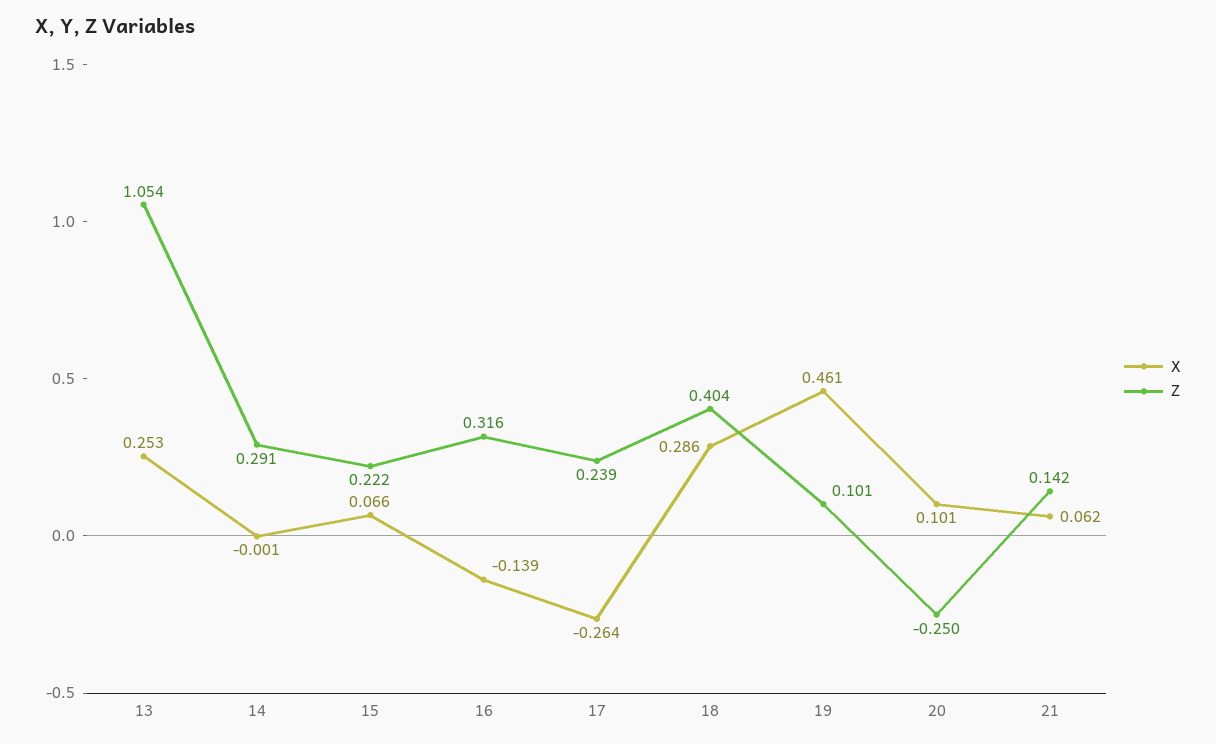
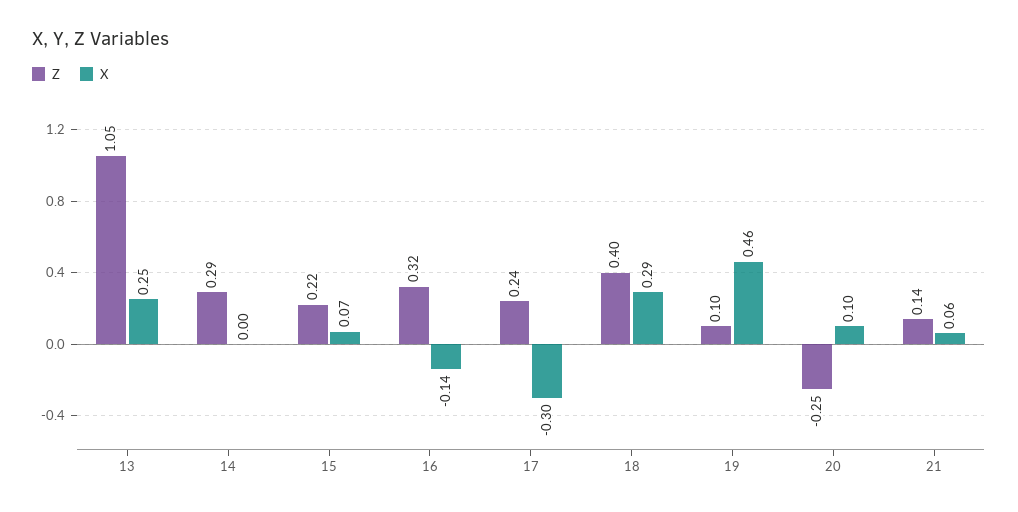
  {
    "X": {
      "13": 0.253,
      "14": -0.001,
      "15": 0.066,
      "16": -0.139,
-     "17": -0.264,
+     "17": -0.3,
      "18": 0.286,
      "19": 0.461,
      "20": 0.101,
      "21": 0.062
    },
    "Z": {
      "13": 1.054,
      "14": 0.291,
      "15": 0.222,
      "16": 0.316,
      "17": 0.239,
      "18": 0.404,
      "19": 0.101,
      "20": -0.25,
      "21": 0.142
    }
  }

